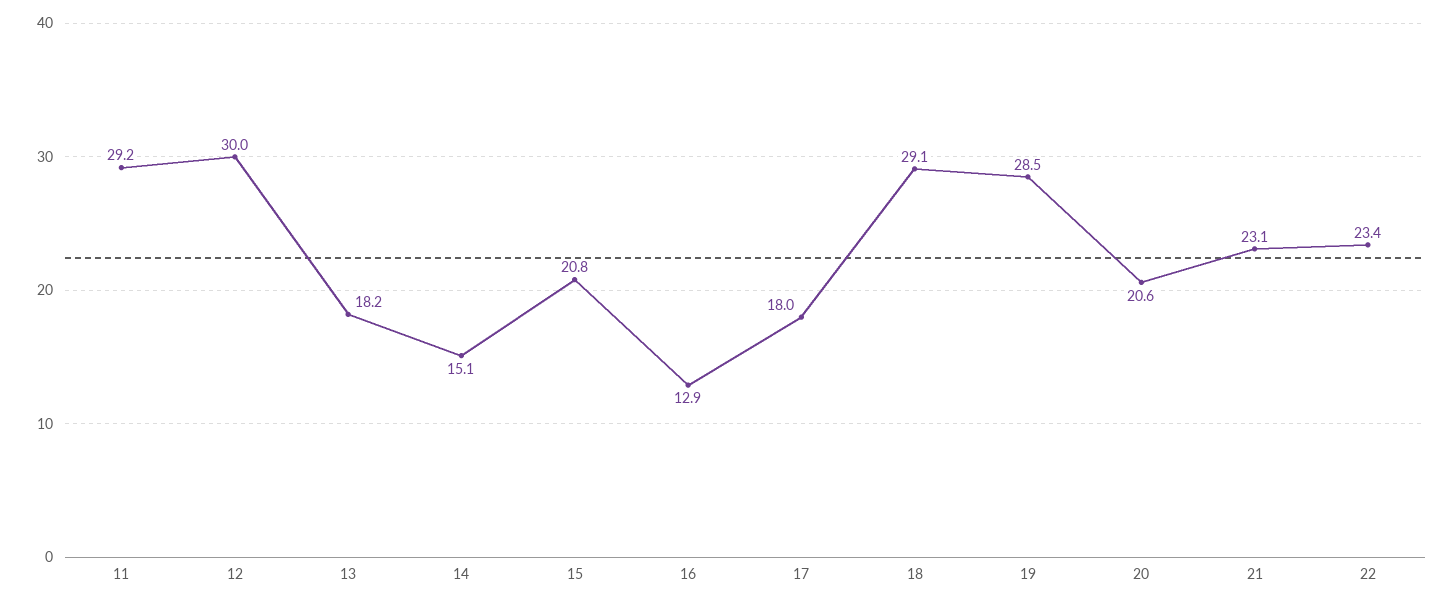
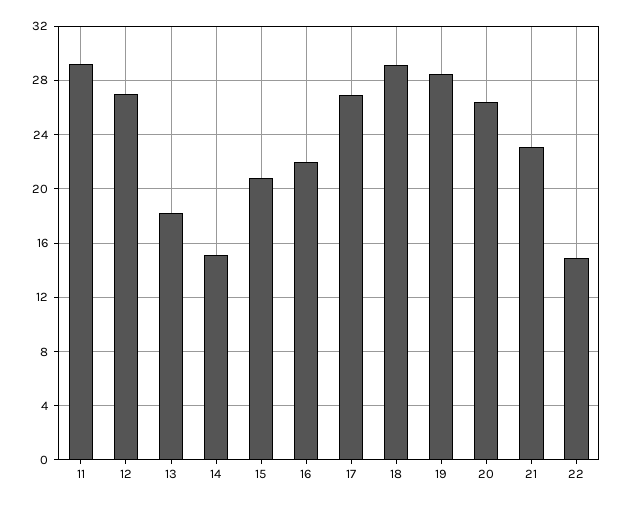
  {
    "11": 29.2,
-   "12": 30,
+   "12": 27,
    "13": 18.2,
    "14": 15.1,
    "15": 20.8,
-   "16": 12.9,
+   "16": 22,
-   "17": 18,
+   "17": 27,
    "18": 29.1,
    "19": 28.5,
-   "20": 20.6,
+   "20": 26.5,
    "21": 23.1,
-   "22": 23.4
+   "22": 15
  }

